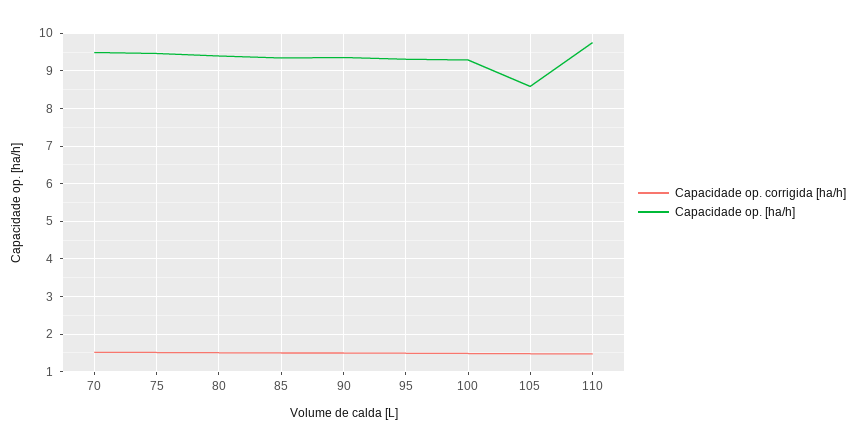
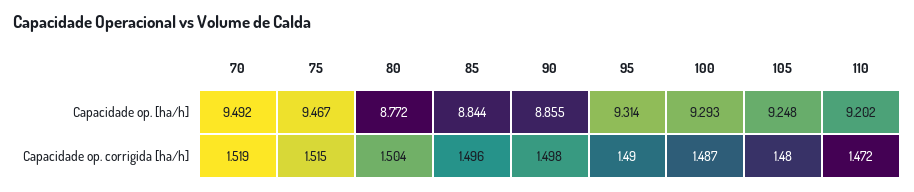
  {
    "Capacidade op. corrigida [ha/h]": {
      "70": 1.519,
      "75": 1.515,
      "80": 1.504,
      "85": 1.496,
      "90": 1.498,
      "95": 1.49,
      "100": 1.487,
      "105": 1.48,
      "110": 1.472
    },
    "Capacidade op. [ha/h]": {
      "70": 9.492,
      "75": 9.467,
-     "80": 9.4,
+     "80": 8.772,
-     "85": 9.4,
+     "85": 8.844,
-     "90": 9.4,
+     "90": 8.855,
      "95": 9.314,
      "100": 9.293,
-     "105": 8.6,
+     "105": 9.248,
-     "110": 9.8
+     "110": 9.202
    }
  }

